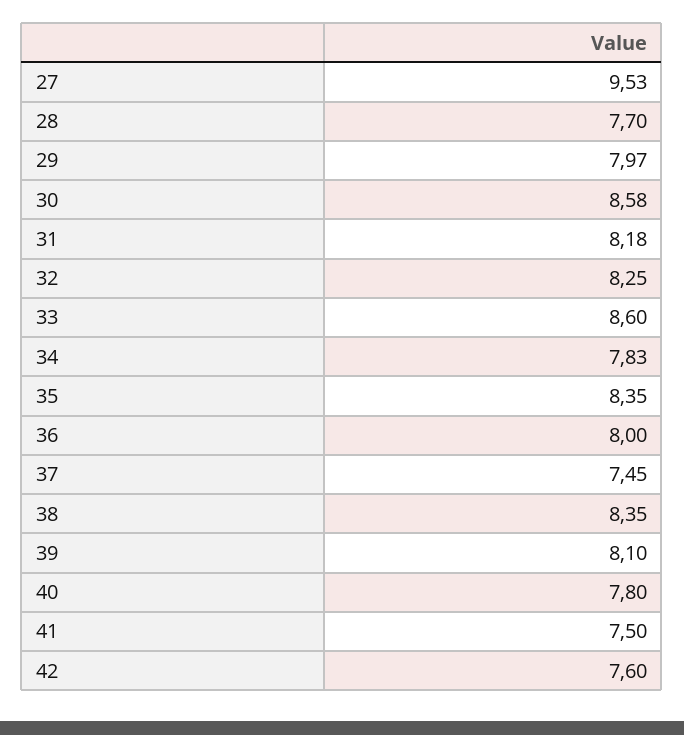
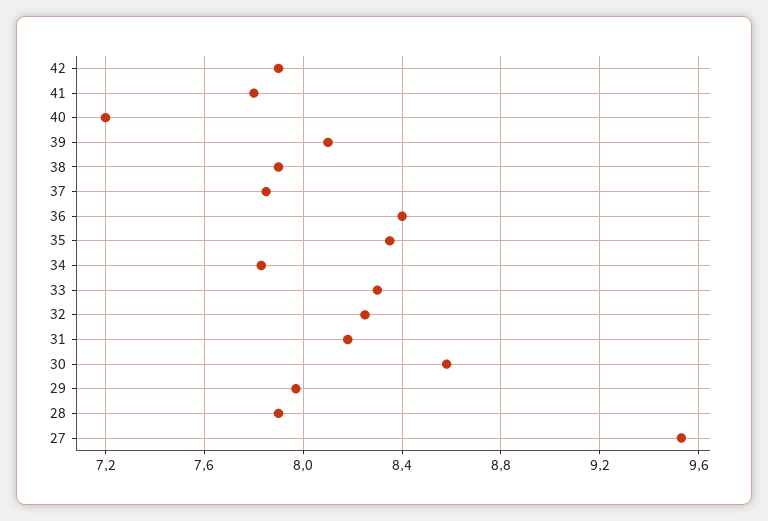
  {
    "27": 9.53,
-   "28": 7.7,
+   "28": 7.9,
    "29": 7.97,
    "30": 8.58,
    "31": 8.18,
    "32": 8.25,
-   "33": 8.6,
+   "33": 8.3,
    "34": 7.83,
    "35": 8.35,
-   "36": 8,
+   "36": 8.4,
-   "37": 7.45,
+   "37": 7.85,
-   "38": 8.35,
+   "38": 7.9,
    "39": 8.1,
-   "40": 7.8,
+   "40": 7.2,
-   "41": 7.5,
+   "41": 7.8,
-   "42": 7.6
+   "42": 7.9
  }

